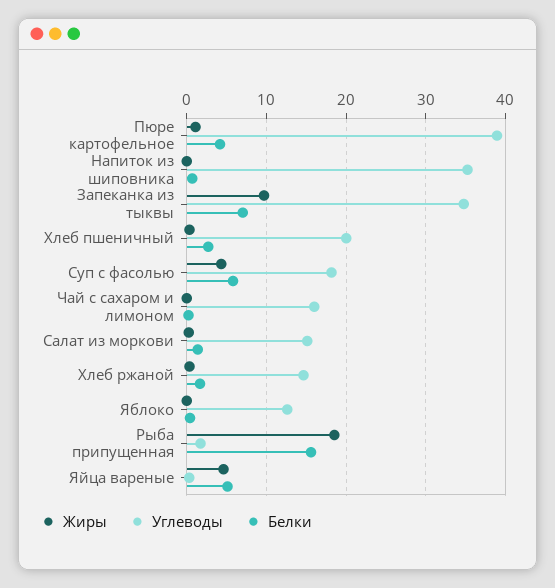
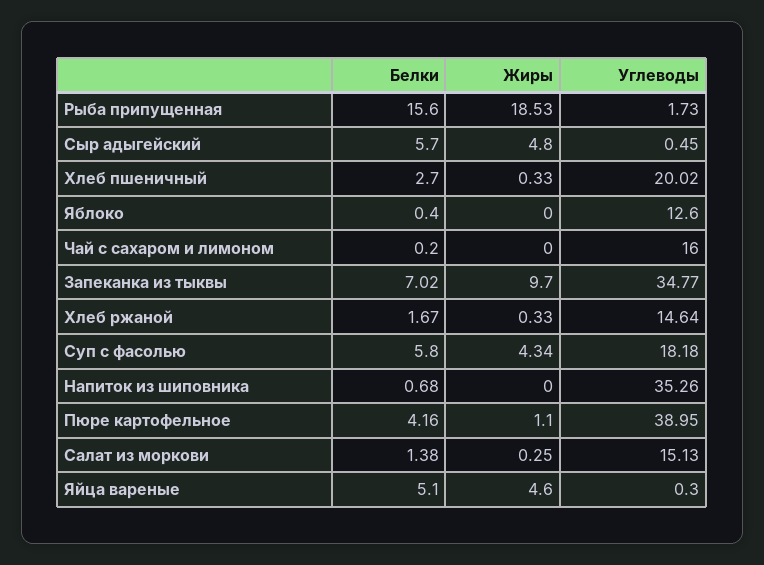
  {
    "Жиры": {
      "Пюре картофельное": 1.1,
      "Напиток из шиповника": 0,
      "Запеканка из тыквы": 9.7,
      "Хлеб пшеничный": 0.33,
      "Суп с фасолью": 4.34,
      "Чай с сахаром и лимоном": 0,
      "Салат из моркови": 0.25,
      "Хлеб ржаной": 0.33,
      "Яблоко": 0,
      "Рыба припущенная": 18.53,
-     "Яйца вареные": 4.6
+     "Яйца вареные": 4.6,
+     "Сыр адыгейский": 4.8
    },
    "Углеводы": {
      "Пюре картофельное": 38.95,
      "Напиток из шиповника": 35.26,
      "Запеканка из тыквы": 34.77,
      "Хлеб пшеничный": 20.02,
      "Суп с фасолью": 18.18,
      "Чай с сахаром и лимоном": 16,
      "Салат из моркови": 15.13,
      "Хлеб ржаной": 14.64,
      "Яблоко": 12.6,
      "Рыба припущенная": 1.73,
-     "Яйца вареные": 0.3
+     "Яйца вареные": 0.3,
+     "Сыр адыгейский": 0.45
    },
    "Белки": {
      "Пюре картофельное": 4.16,
      "Напиток из шиповника": 0.68,
      "Запеканка из тыквы": 7.02,
      "Хлеб пшеничный": 2.7,
      "Суп с фасолью": 5.8,
      "Чай с сахаром и лимоном": 0.2,
      "Салат из моркови": 1.38,
      "Хлеб ржаной": 1.67,
      "Яблоко": 0.4,
      "Рыба припущенная": 15.6,
-     "Яйца вареные": 5.1
+     "Яйца вареные": 5.1,
+     "Сыр адыгейский": 5.7
    }
  }

